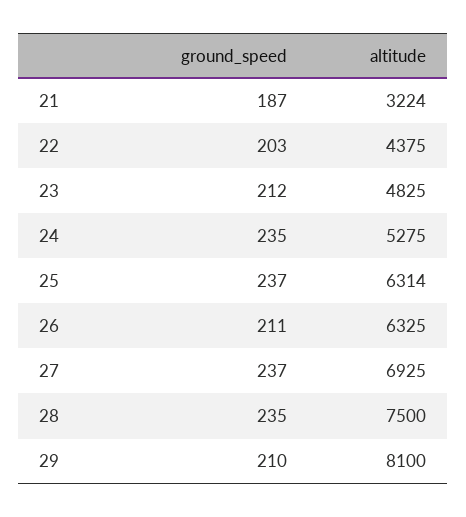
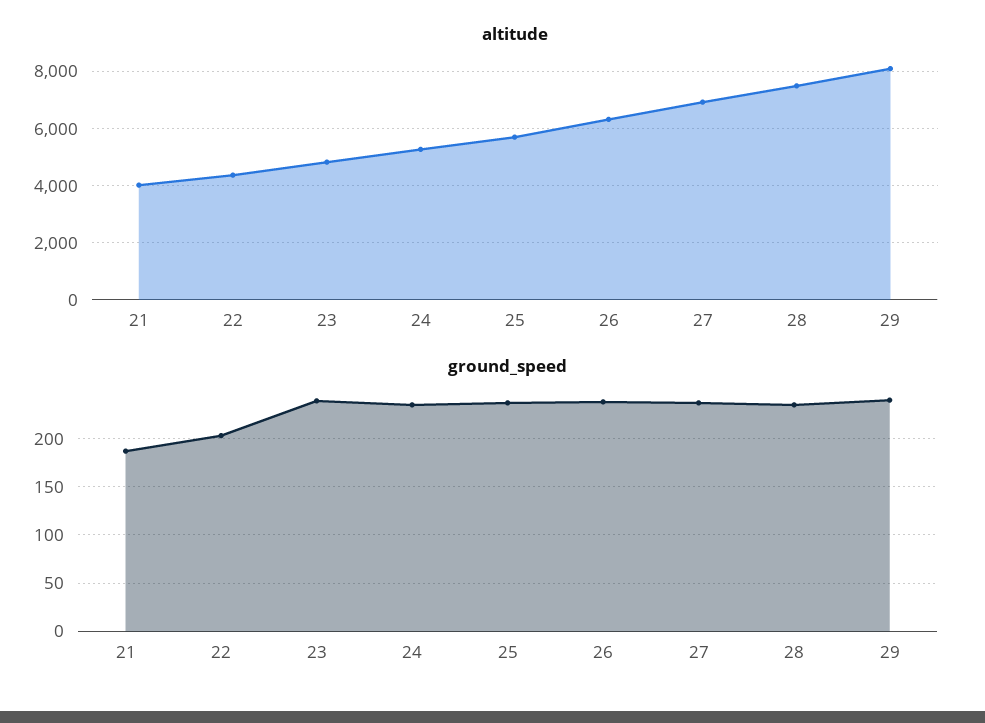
  {
    "ground_speed": {
      "21": 187,
      "22": 203,
-     "23": 212,
+     "23": 240,
      "24": 235,
      "25": 237,
-     "26": 211,
+     "26": 240,
      "27": 237,
      "28": 235,
-     "29": 210
+     "29": 240
    },
    "altitude": {
-     "21": 3224,
+     "21": 4000,
      "22": 4375,
      "23": 4825,
      "24": 5275,
-     "25": 6314,
+     "25": 5750,
      "26": 6325,
      "27": 6925,
      "28": 7500,
      "29": 8100
    }
  }

